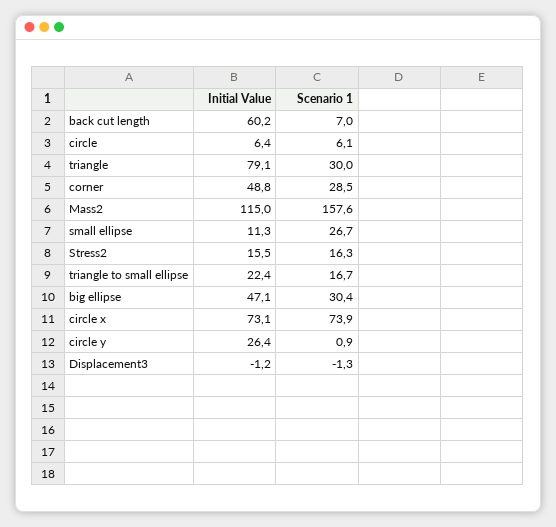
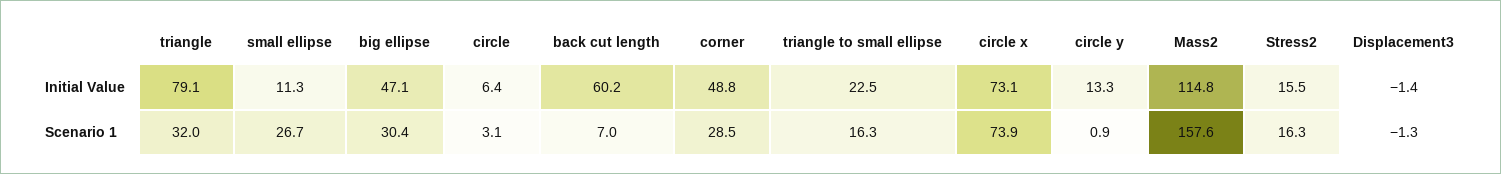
  {
    "Initial Value": {
      "back cut length": 60.2,
      "circle": 6.4,
      "triangle": 79.1,
      "corner": 48.8,
-     "Mass2": 115,
+     "Mass2": 114.8,
      "small ellipse": 11.3,
      "Stress2": 15.5,
-     "triangle to small ellipse": 22.4,
+     "triangle to small ellipse": 22.5,
      "big ellipse": 47.1,
      "circle x": 73.1,
-     "circle y": 26.4,
+     "circle y": 13.3,
-     "Displacement3": -1.2
+     "Displacement3": -1.4
    },
    "Scenario 1": {
      "back cut length": 7,
-     "circle": 6.1,
+     "circle": 3.1,
-     "triangle": 30,
+     "triangle": 32,
      "corner": 28.5,
      "Mass2": 157.6,
      "small ellipse": 26.7,
      "Stress2": 16.3,
-     "triangle to small ellipse": 16.7,
+     "triangle to small ellipse": 16.3,
      "big ellipse": 30.4,
      "circle x": 73.9,
      "circle y": 0.9,
      "Displacement3": -1.3
    }
  }

